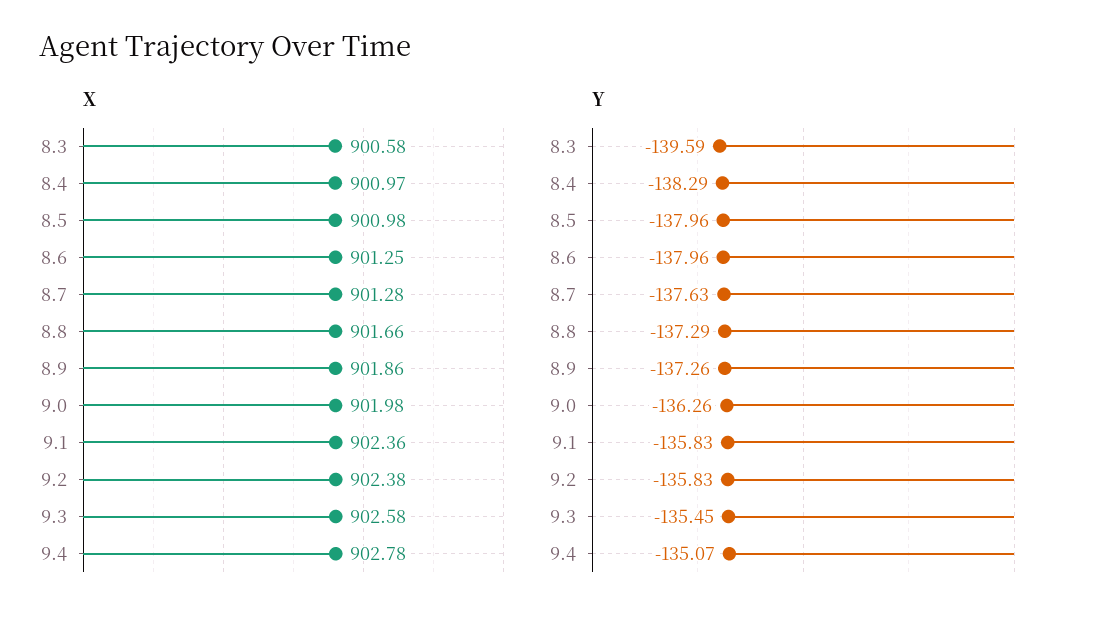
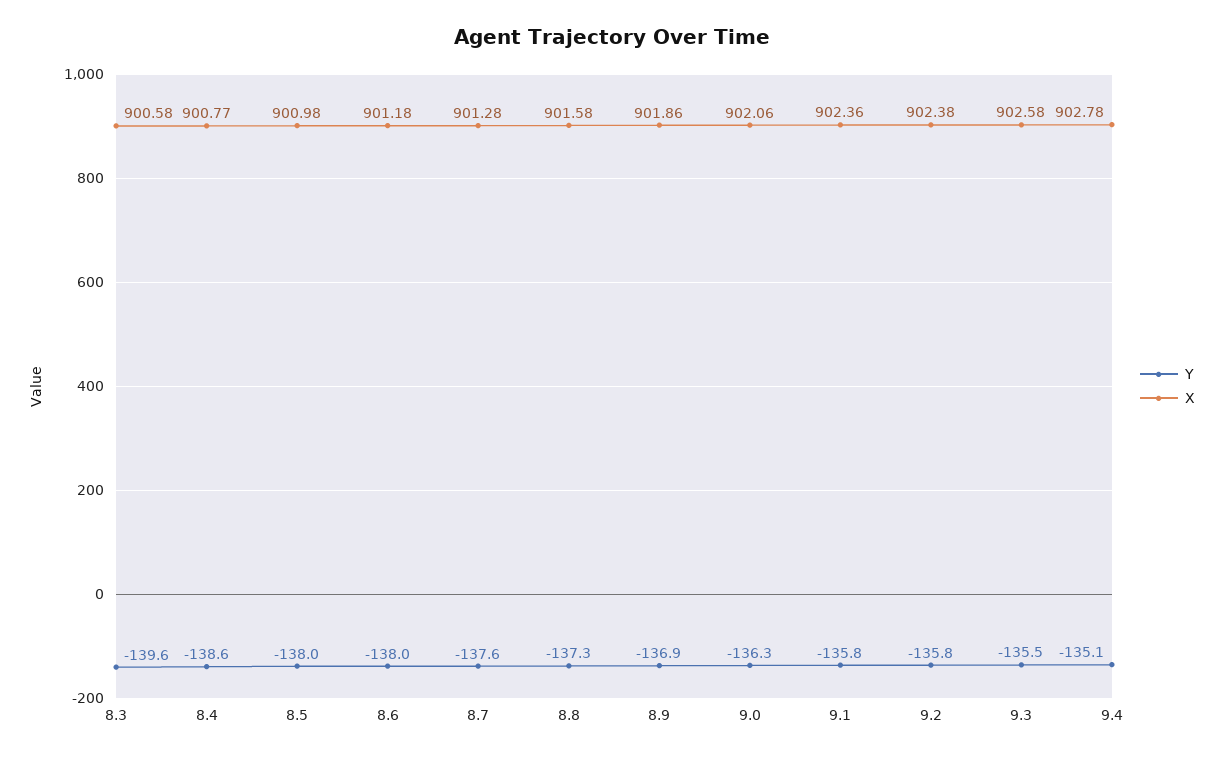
  {
    "X": {
      "8.3": 900.58,
-     "8.4": 900.97,
+     "8.4": 900.77,
      "8.5": 900.98,
-     "8.6": 901.25,
+     "8.6": 901.18,
      "8.7": 901.28,
-     "8.8": 901.66,
+     "8.8": 901.58,
      "8.9": 901.86,
-     "9.0": 901.98,
+     "9.0": 902.06,
      "9.1": 902.36,
      "9.2": 902.38,
      "9.3": 902.58,
      "9.4": 902.78
    },
    "Y": {
      "8.3": -139.59,
-     "8.4": -138.29,
+     "8.4": -138.6,
      "8.5": -137.96,
      "8.6": -137.96,
      "8.7": -137.63,
      "8.8": -137.29,
-     "8.9": -137.26,
+     "8.9": -136.9,
      "9.0": -136.26,
      "9.1": -135.83,
      "9.2": -135.83,
      "9.3": -135.45,
      "9.4": -135.07
    }
  }

